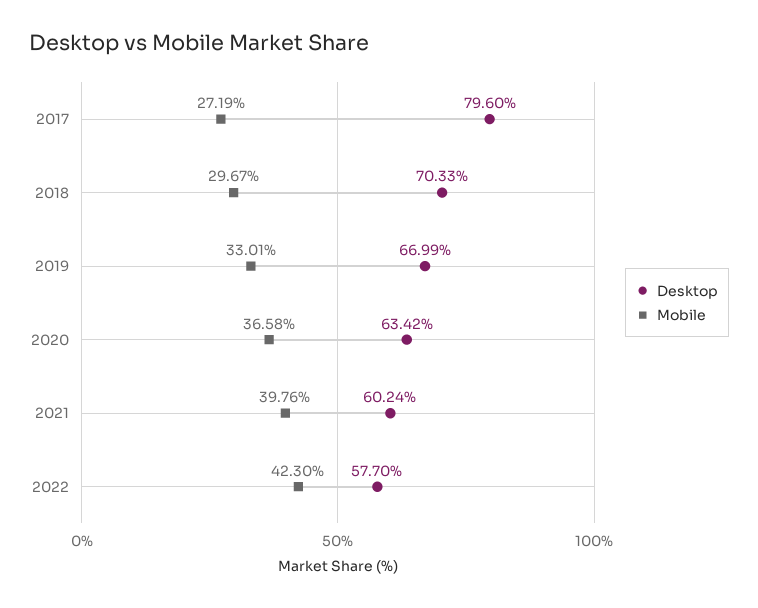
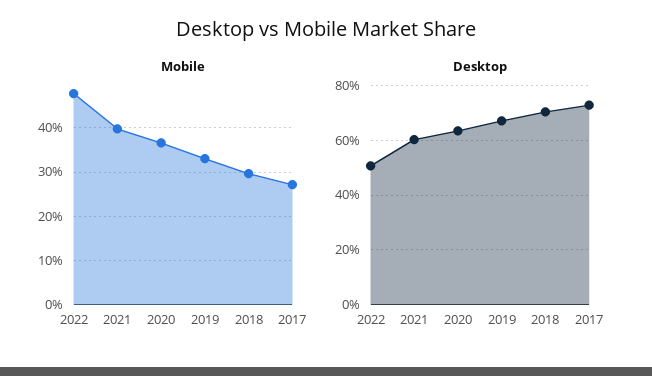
  {
    "Desktop": {
-     "2017": 79.6,
+     "2017": 72.5,
      "2018": 70.33,
      "2019": 66.99,
      "2020": 63.42,
      "2021": 60.24,
-     "2022": 57.7
+     "2022": 50
    },
    "Mobile": {
      "2017": 27.19,
      "2018": 29.67,
      "2019": 33.01,
      "2020": 36.58,
      "2021": 39.76,
-     "2022": 42.3
+     "2022": 48
    }
  }

